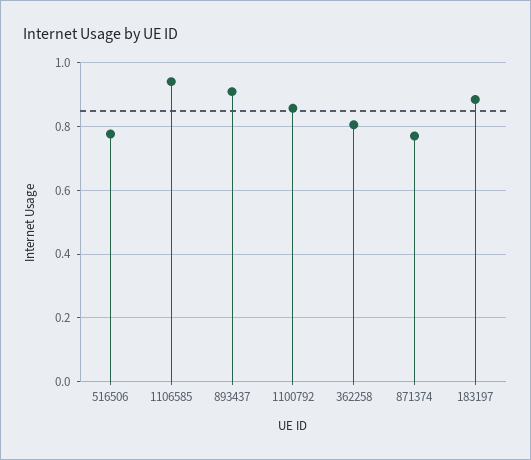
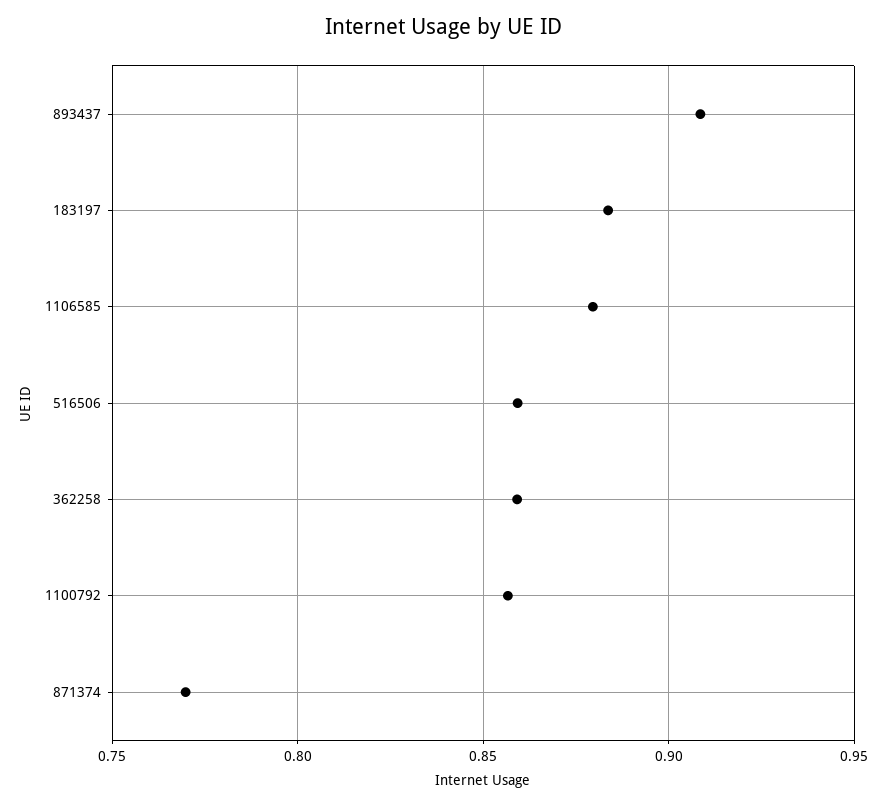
  {
-   "516506": 0.78,
+   "516506": 0.86,
-   "1106585": 0.94,
+   "1106585": 0.88,
    "893437": 0.91,
    "1100792": 0.855,
-   "362258": 0.8,
+   "362258": 0.86,
    "871374": 0.77,
    "183197": 0.885
  }

